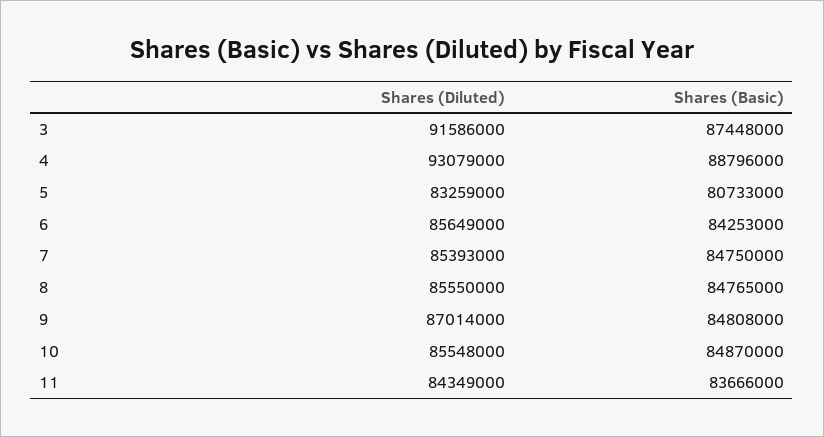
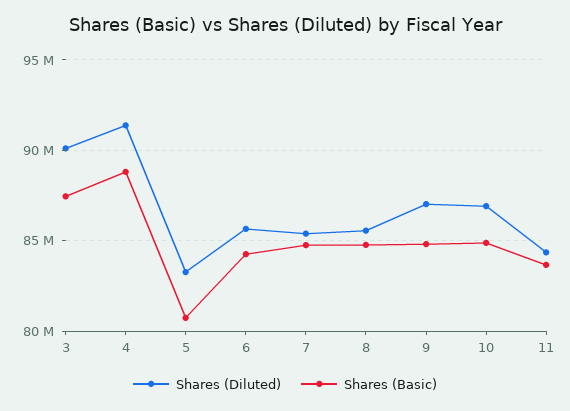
  {
    "Shares (Diluted)": {
-     "3": 91586000,
+     "3": 90000000,
-     "4": 93079000,
+     "4": 91500000,
      "5": 83259000,
      "6": 85649000,
      "7": 85393000,
      "8": 85550000,
      "9": 87014000,
-     "10": 85548000,
+     "10": 87000000,
      "11": 84349000
    },
    "Shares (Basic)": {
      "3": 87448000,
      "4": 88796000,
      "5": 80733000,
      "6": 84253000,
      "7": 84750000,
      "8": 84765000,
      "9": 84808000,
      "10": 84870000,
      "11": 83666000
    }
  }

